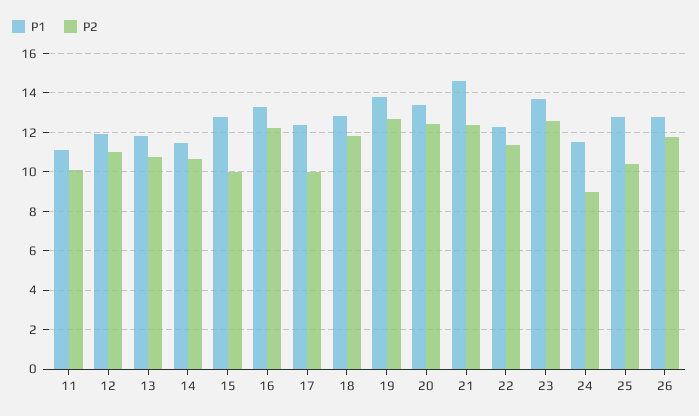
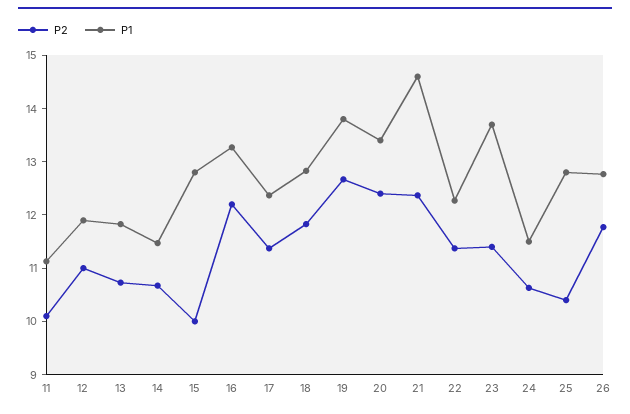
  {
    "P1": {
      "11": 11.2,
      "12": 12,
      "13": 11.8,
      "14": 11.4,
      "15": 12.8,
      "16": 13.2,
      "17": 12.4,
      "18": 12.8,
      "19": 13.8,
      "20": 13.4,
      "21": 14.6,
      "22": 12.2,
      "23": 13.8,
      "24": 11.6,
      "25": 12.8,
      "26": 12.8
    },
    "P2": {
      "11": 10.2,
      "12": 11,
      "13": 10.8,
      "14": 10.6,
      "15": 10,
      "16": 12.2,
-     "17": 10,
+     "17": 11.4,
      "18": 11.8,
      "19": 12.6,
      "20": 12.4,
      "21": 12.4,
      "22": 11.4,
-     "23": 12.5,
+     "23": 11.4,
-     "24": 9,
+     "24": 10.6,
      "25": 10.4,
      "26": 11.8
    }
  }

